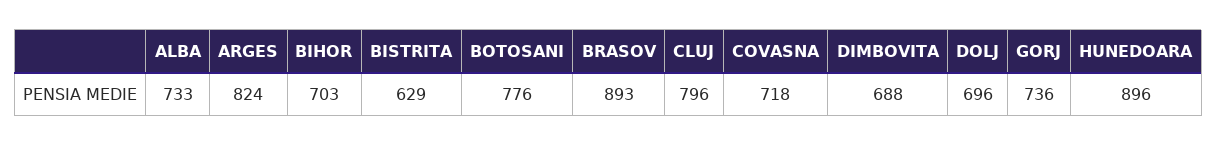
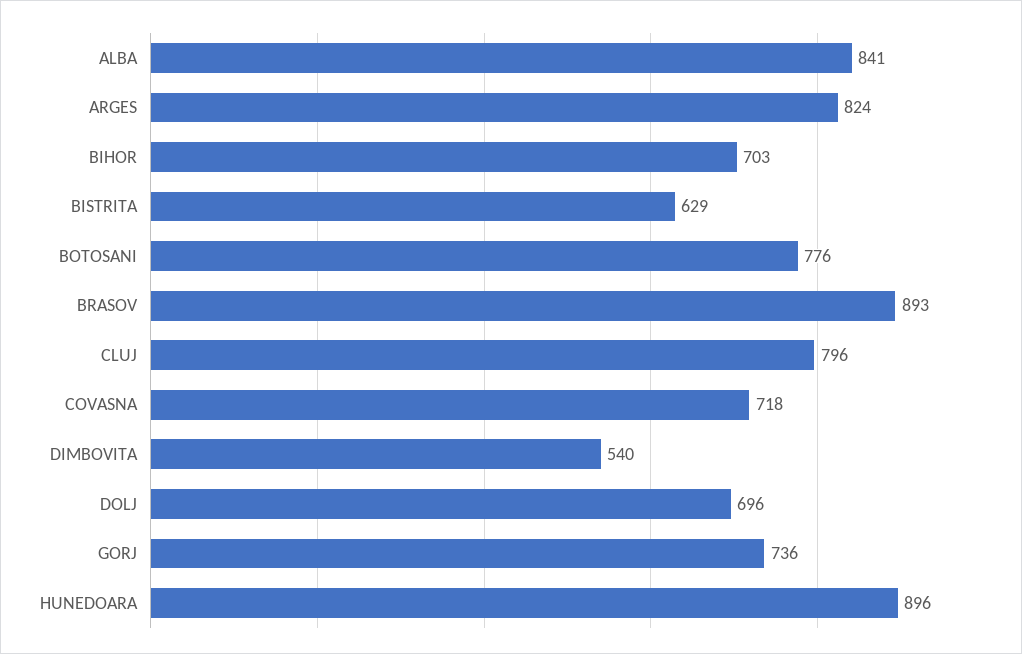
  {
-   "ALBA": 733,
+   "ALBA": 841,
    "ARGES": 824,
    "BIHOR": 703,
    "BISTRITA": 629,
    "BOTOSANI": 776,
    "BRASOV": 893,
    "CLUJ": 796,
    "COVASNA": 718,
-   "DIMBOVITA": 688,
+   "DIMBOVITA": 540,
    "DOLJ": 696,
    "GORJ": 736,
    "HUNEDOARA": 896
  }

